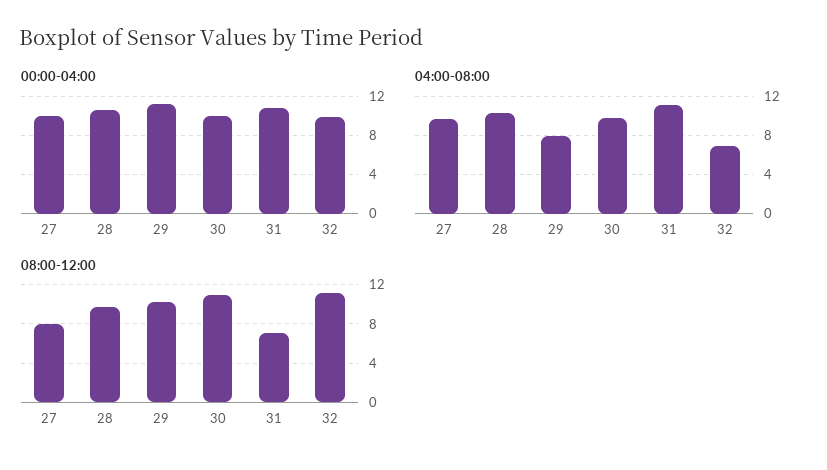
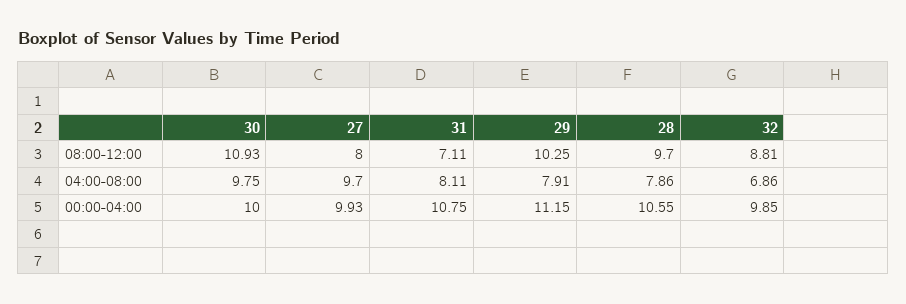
  {
    "00:00-04:00": {
      "27": 9.93,
      "28": 10.55,
      "29": 11.15,
      "30": 10,
      "31": 10.75,
      "32": 9.85
    },
    "04:00-08:00": {
      "27": 9.7,
-     "28": 10,
+     "28": 7.86,
      "29": 7.91,
      "30": 9.75,
-     "31": 11,
+     "31": 8.11,
      "32": 6.86
    },
    "08:00-12:00": {
      "27": 8,
      "28": 9.7,
      "29": 10.25,
      "30": 10.93,
      "31": 7.11,
-     "32": 11
+     "32": 8.81
    }
  }

